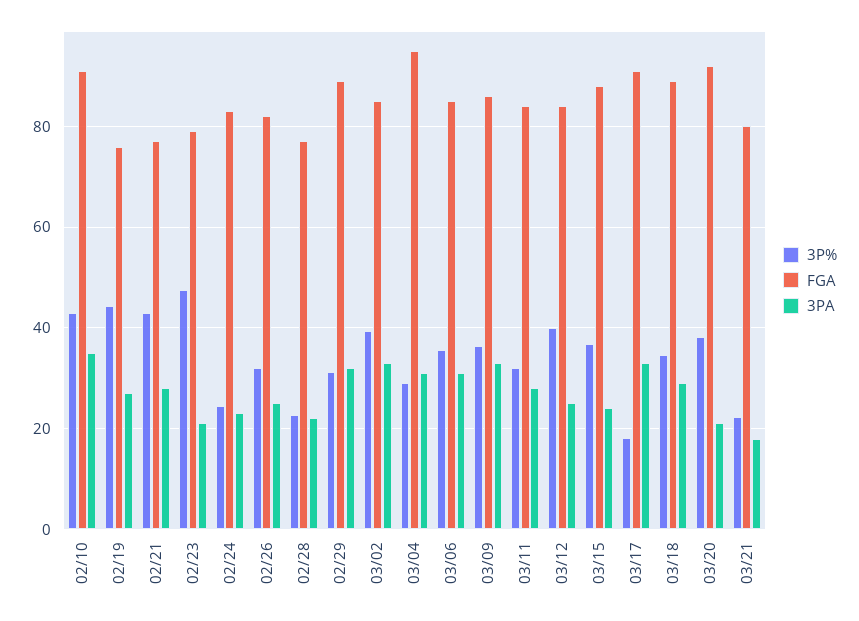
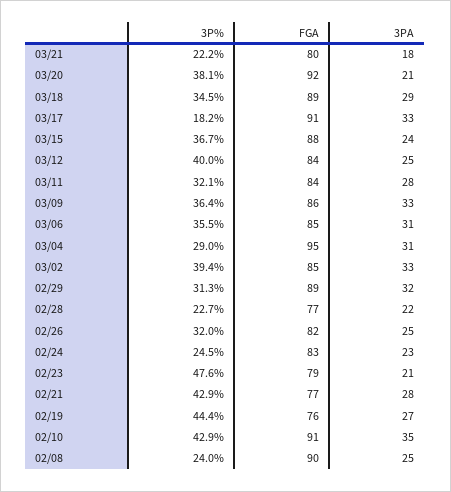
  {
    "3P%": {
      "02/10": 42.9,
      "02/19": 44.4,
      "02/21": 42.9,
      "02/23": 47.6,
      "02/24": 24.5,
      "02/26": 32,
      "02/28": 22.7,
      "02/29": 31.3,
      "03/02": 39.4,
      "03/04": 29,
      "03/06": 35.5,
      "03/09": 36.4,
      "03/11": 32.1,
      "03/12": 40,
      "03/15": 36.7,
      "03/17": 18.2,
      "03/18": 34.5,
      "03/20": 38.1,
-     "03/21": 22.2
+     "03/21": 22.2,
+     "02/08": 24
    },
    "FGA": {
      "02/10": 91,
      "02/19": 76,
      "02/21": 77,
      "02/23": 79,
      "02/24": 83,
      "02/26": 82,
      "02/28": 77,
      "02/29": 89,
      "03/02": 85,
      "03/04": 95,
      "03/06": 85,
      "03/09": 86,
      "03/11": 84,
      "03/12": 84,
      "03/15": 88,
      "03/17": 91,
      "03/18": 89,
      "03/20": 92,
-     "03/21": 80
+     "03/21": 80,
+     "02/08": 90
    },
    "3PA": {
      "02/10": 35,
      "02/19": 27,
      "02/21": 28,
      "02/23": 21,
      "02/24": 23,
      "02/26": 25,
      "02/28": 22,
      "02/29": 32,
      "03/02": 33,
      "03/04": 31,
      "03/06": 31,
      "03/09": 33,
      "03/11": 28,
      "03/12": 25,
      "03/15": 24,
      "03/17": 33,
      "03/18": 29,
      "03/20": 21,
-     "03/21": 18
+     "03/21": 18,
+     "02/08": 25
    }
  }

